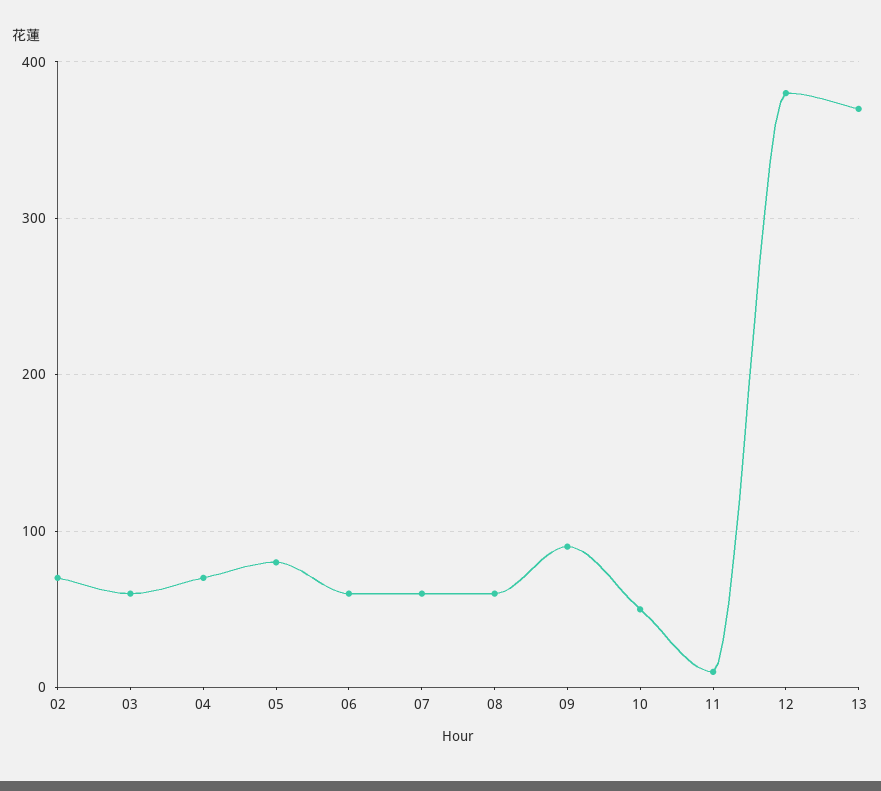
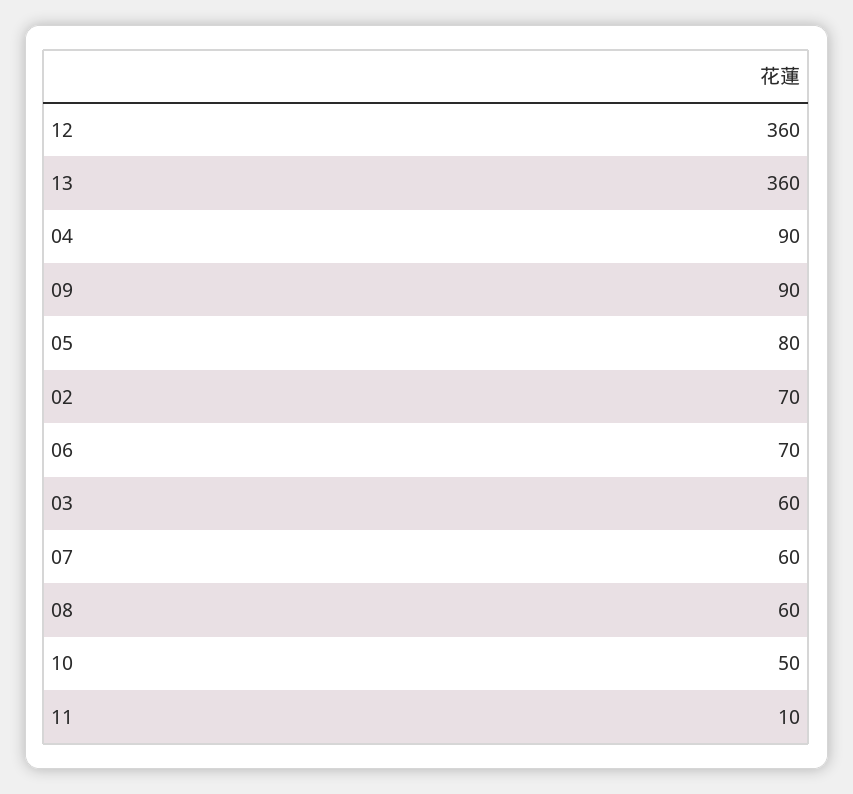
  {
    "02": 70,
    "03": 60,
-   "04": 70,
+   "04": 90,
    "05": 80,
-   "06": 60,
+   "06": 70,
    "07": 60,
    "08": 60,
    "09": 90,
    "10": 50,
    "11": 10,
-   "12": 380,
+   "12": 360,
-   "13": 370
+   "13": 360
  }

